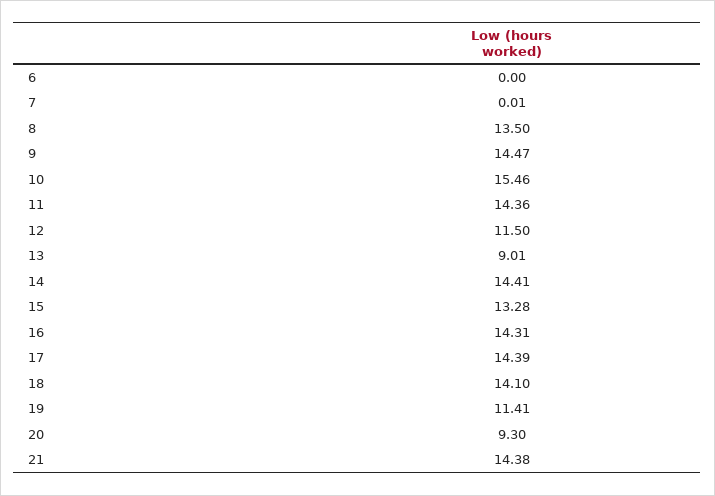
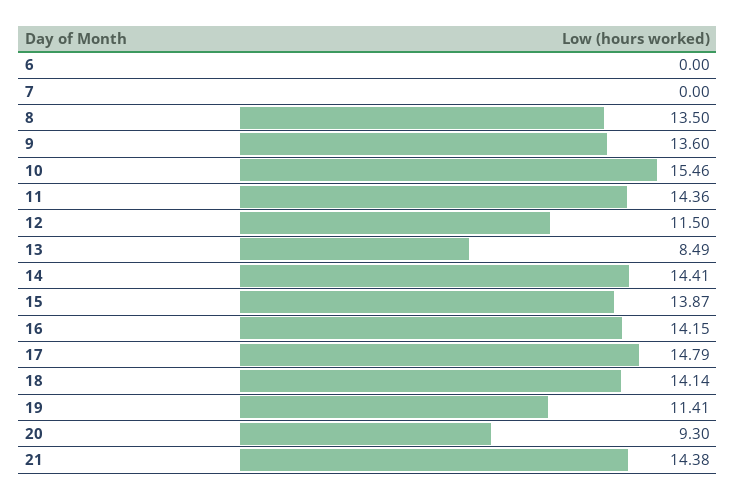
  {
    "6": 0,
-   "7": 0.01,
+   "7": 0,
    "8": 13.5,
-   "9": 14.47,
+   "9": 13.6,
    "10": 15.46,
    "11": 14.36,
    "12": 11.5,
-   "13": 9.01,
+   "13": 8.49,
    "14": 14.41,
-   "15": 13.28,
+   "15": 13.87,
-   "16": 14.31,
+   "16": 14.15,
-   "17": 14.39,
+   "17": 14.79,
-   "18": 14.1,
+   "18": 14.14,
    "19": 11.41,
    "20": 9.3,
    "21": 14.38
  }

